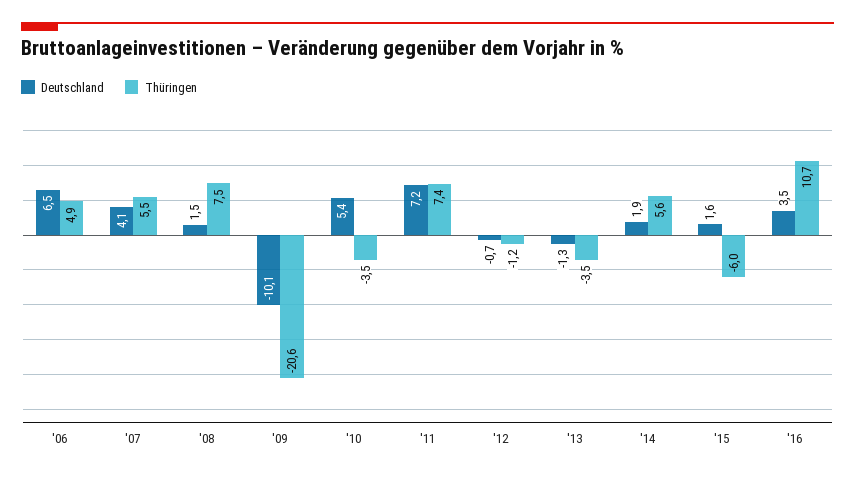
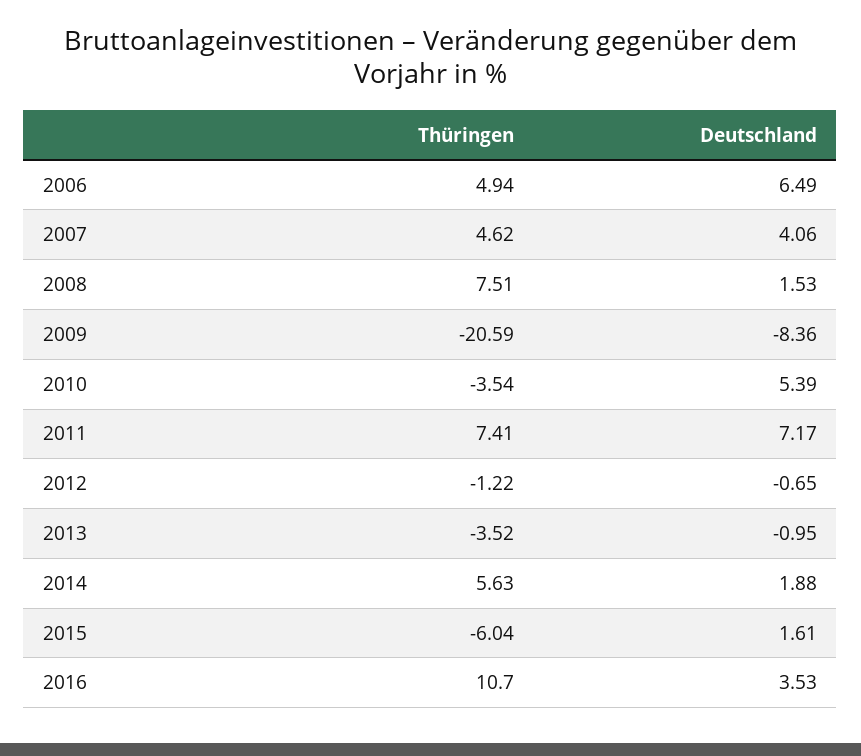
  {
    "Deutschland": {
      "'06": 6.49,
      "'07": 4.06,
      "'08": 1.53,
-     "'09": -10.1,
+     "'09": -8.36,
      "'10": 5.39,
      "'11": 7.17,
      "'12": -0.65,
-     "'13": -1.3,
+     "'13": -0.95,
      "'14": 1.88,
      "'15": 1.61,
      "'16": 3.53
    },
    "Thüringen": {
      "'06": 4.94,
-     "'07": 5.5,
+     "'07": 4.62,
      "'08": 7.51,
      "'09": -20.59,
      "'10": -3.54,
      "'11": 7.41,
      "'12": -1.22,
      "'13": -3.52,
      "'14": 5.63,
      "'15": -6.04,
      "'16": 10.7
    }
  }

